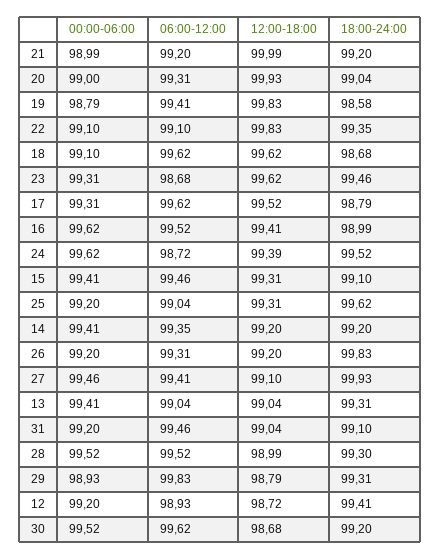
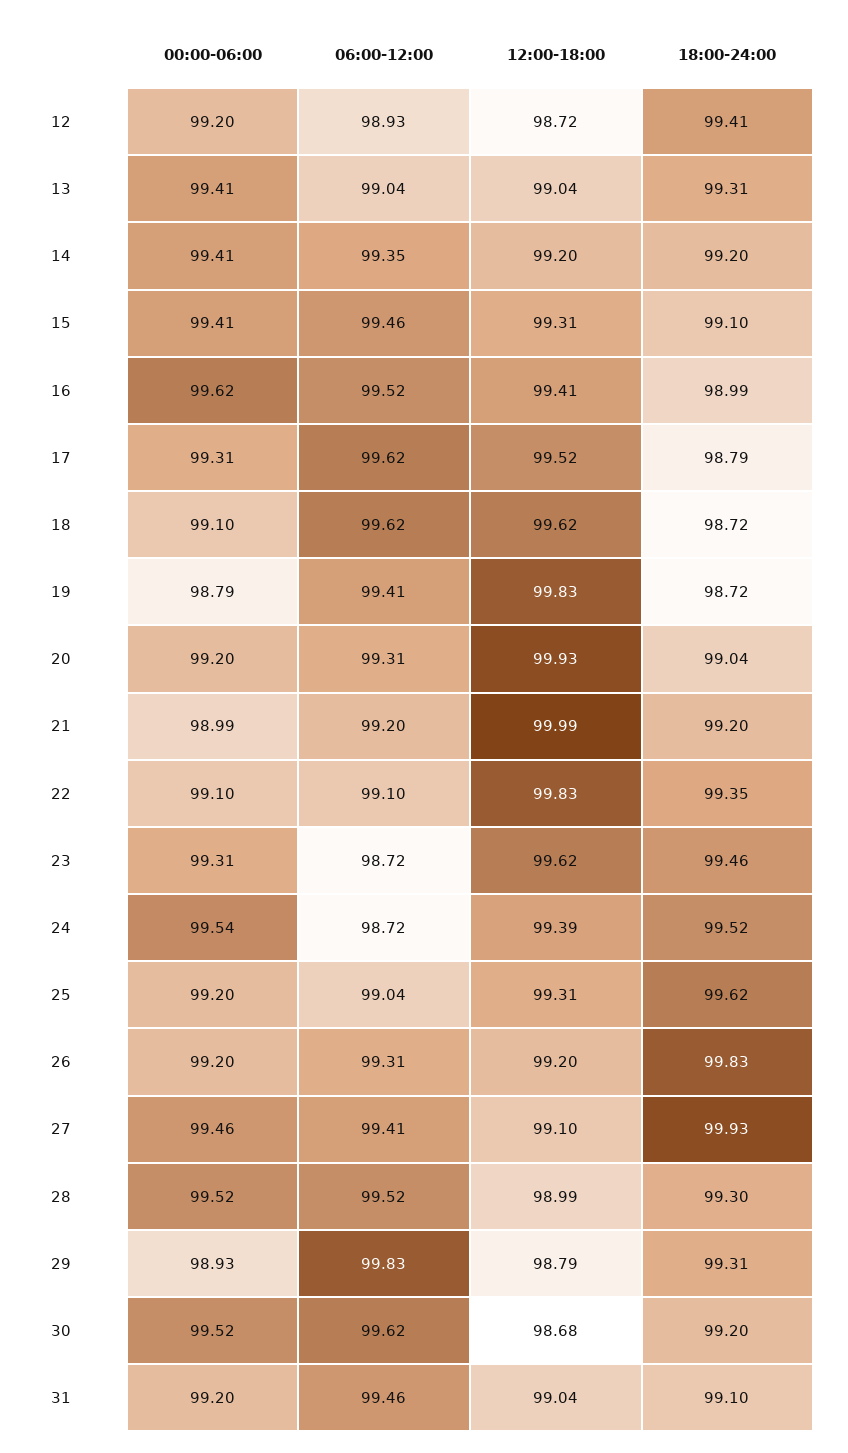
  {
    "00:00-06:00": {
      "21": 98.99,
-     "20": 99,
+     "20": 99.2,
      "19": 98.79,
      "22": 99.1,
      "18": 99.1,
      "23": 99.31,
      "17": 99.31,
      "16": 99.62,
-     "24": 99.62,
+     "24": 99.54,
      "15": 99.41,
      "25": 99.2,
      "14": 99.41,
      "26": 99.2,
      "27": 99.46,
      "13": 99.41,
      "31": 99.2,
      "28": 99.52,
      "29": 98.93,
      "12": 99.2,
      "30": 99.52
    },
    "06:00-12:00": {
      "21": 99.2,
      "20": 99.31,
      "19": 99.41,
      "22": 99.1,
      "18": 99.62,
-     "23": 98.68,
+     "23": 98.72,
      "17": 99.62,
      "16": 99.52,
      "24": 98.72,
      "15": 99.46,
      "25": 99.04,
      "14": 99.35,
      "26": 99.31,
      "27": 99.41,
      "13": 99.04,
      "31": 99.46,
      "28": 99.52,
      "29": 99.83,
      "12": 98.93,
      "30": 99.62
    },
    "12:00-18:00": {
      "21": 99.99,
      "20": 99.93,
      "19": 99.83,
      "22": 99.83,
      "18": 99.62,
      "23": 99.62,
      "17": 99.52,
      "16": 99.41,
      "24": 99.39,
      "15": 99.31,
      "25": 99.31,
      "14": 99.2,
      "26": 99.2,
      "27": 99.1,
      "13": 99.04,
      "31": 99.04,
      "28": 98.99,
      "29": 98.79,
      "12": 98.72,
      "30": 98.68
    },
    "18:00-24:00": {
      "21": 99.2,
      "20": 99.04,
-     "19": 98.58,
+     "19": 98.72,
      "22": 99.35,
-     "18": 98.68,
+     "18": 98.72,
      "23": 99.46,
      "17": 98.79,
      "16": 98.99,
      "24": 99.52,
      "15": 99.1,
      "25": 99.62,
      "14": 99.2,
      "26": 99.83,
      "27": 99.93,
      "13": 99.31,
      "31": 99.1,
      "28": 99.3,
      "29": 99.31,
      "12": 99.41,
      "30": 99.2
    }
  }

